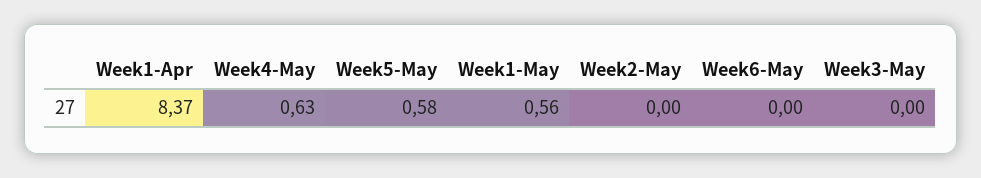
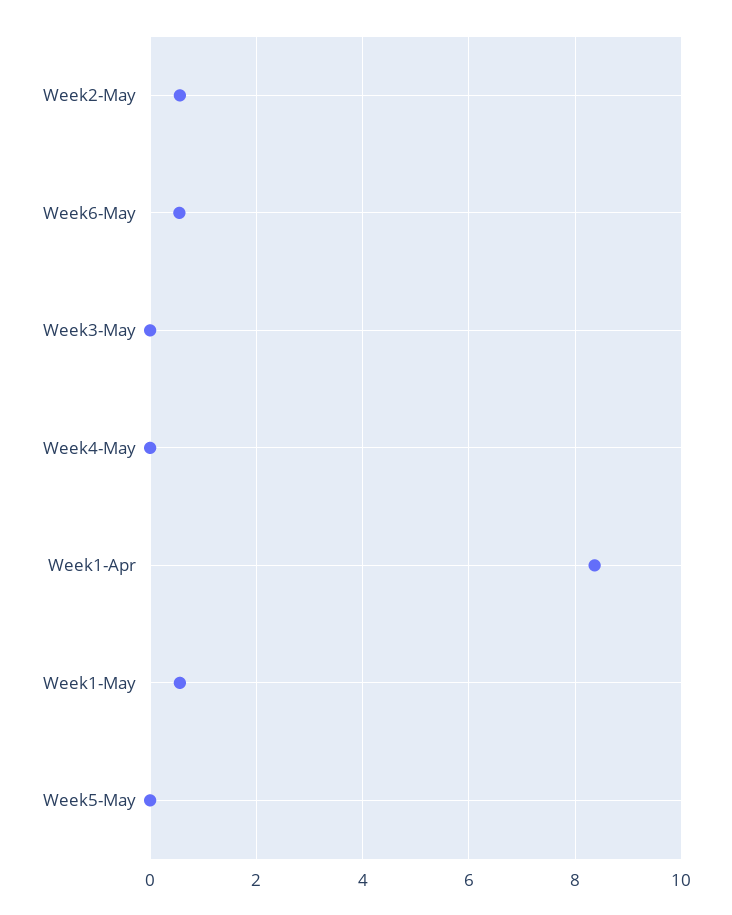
  {
    "Week1-Apr": 8.37,
-   "Week4-May": 0.63,
+   "Week4-May": 0,
-   "Week5-May": 0.58,
+   "Week5-May": 0,
    "Week1-May": 0.56,
-   "Week2-May": 0,
+   "Week2-May": 0.6,
-   "Week6-May": 0,
+   "Week6-May": 0.6,
    "Week3-May": 0
  }

